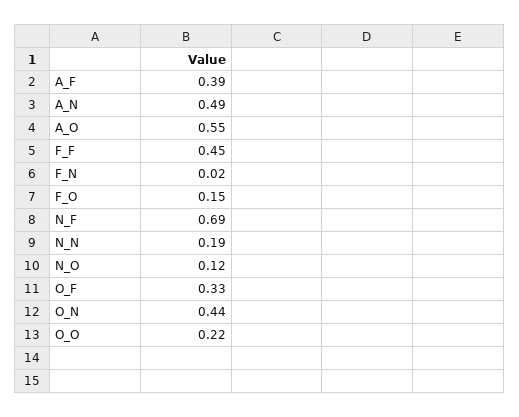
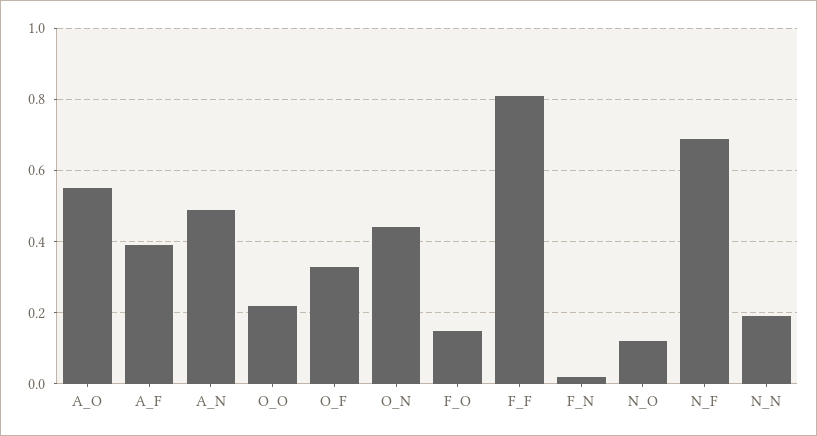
  {
    "A_F": 0.39,
    "A_N": 0.49,
    "A_O": 0.55,
-   "F_F": 0.45,
+   "F_F": 0.8,
    "F_N": 0.02,
    "F_O": 0.15,
    "N_F": 0.69,
    "N_N": 0.19,
    "N_O": 0.12,
    "O_F": 0.33,
    "O_N": 0.44,
    "O_O": 0.22
  }

